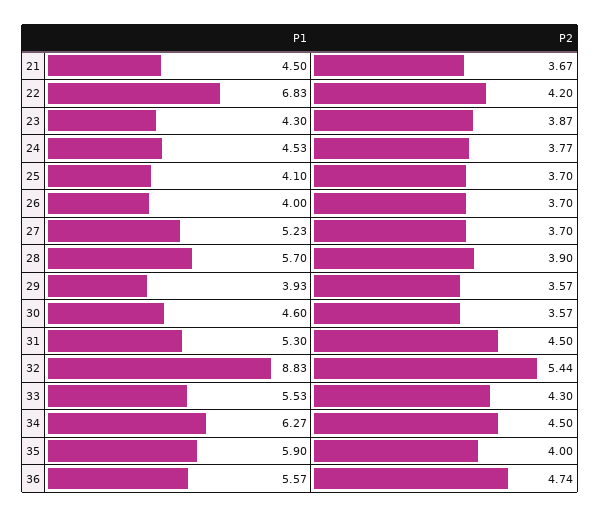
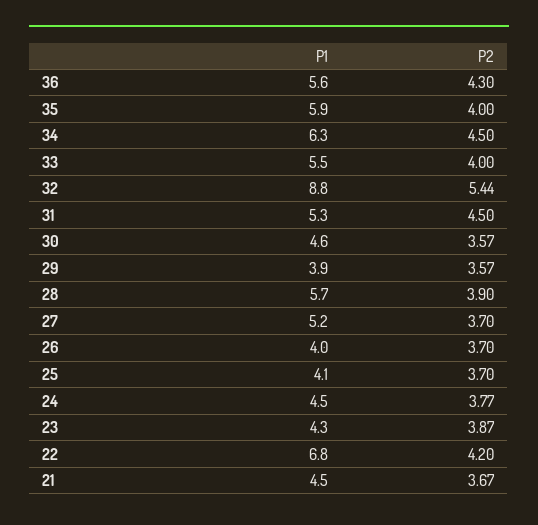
  {
    "P1": {
      "21": 4.5,
      "22": 6.83,
      "23": 4.3,
      "24": 4.53,
      "25": 4.1,
      "26": 4,
      "27": 5.23,
      "28": 5.7,
      "29": 3.93,
      "30": 4.6,
      "31": 5.3,
      "32": 8.83,
      "33": 5.53,
      "34": 6.27,
      "35": 5.9,
      "36": 5.57
    },
    "P2": {
      "21": 3.67,
      "22": 4.2,
      "23": 3.87,
      "24": 3.77,
      "25": 3.7,
      "26": 3.7,
      "27": 3.7,
      "28": 3.9,
      "29": 3.57,
      "30": 3.57,
      "31": 4.5,
      "32": 5.44,
-     "33": 4.3,
+     "33": 4,
      "34": 4.5,
      "35": 4,
-     "36": 4.74
+     "36": 4.3
    }
  }

